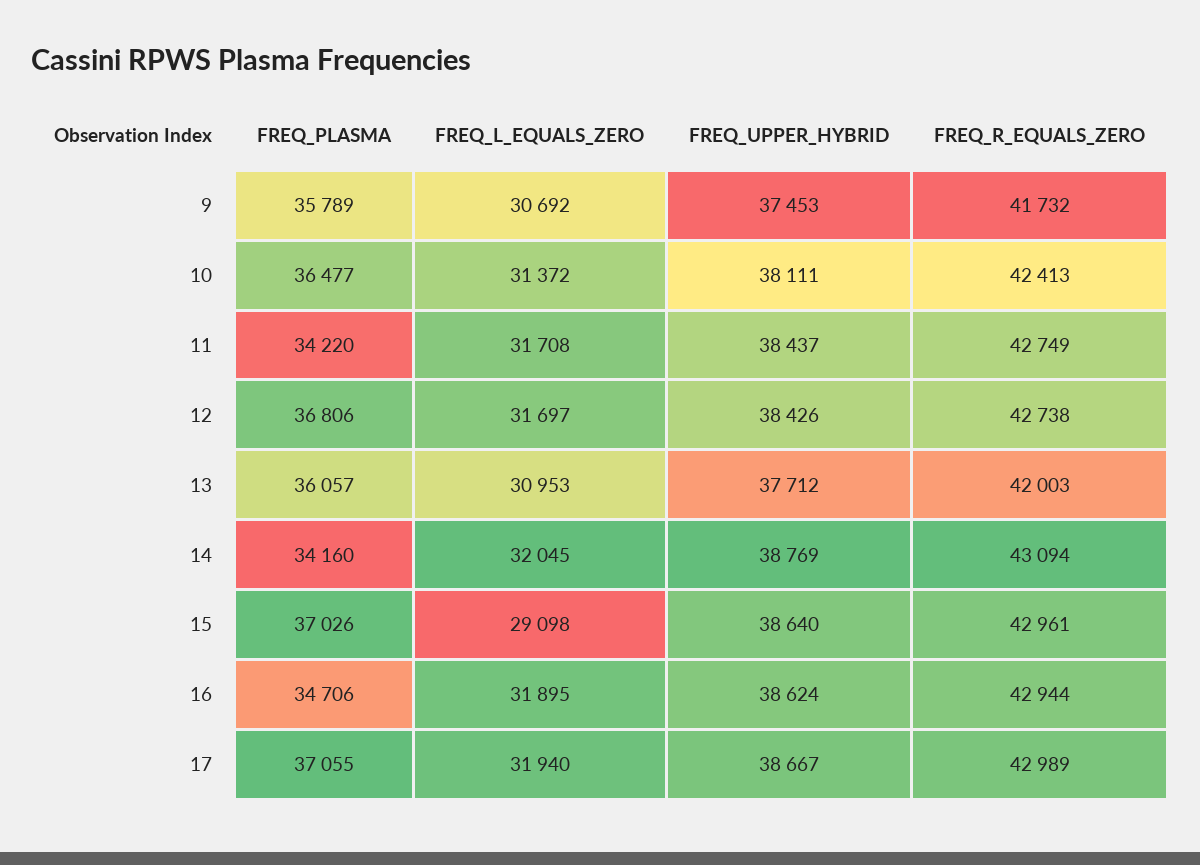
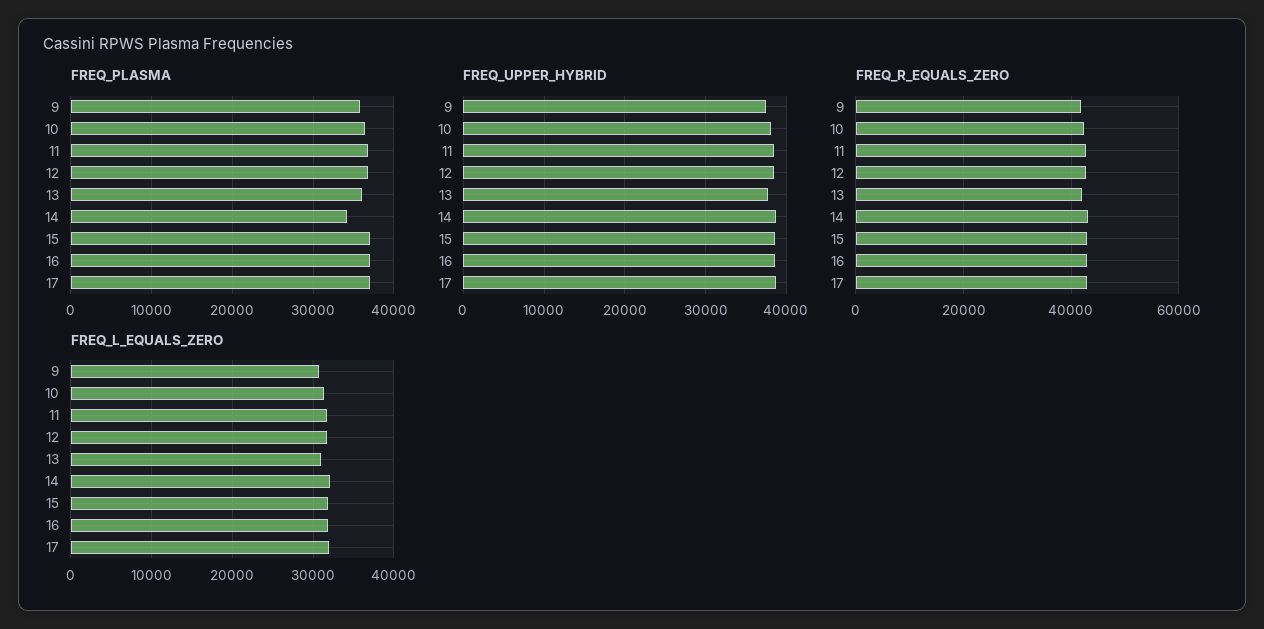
  {
    "FREQ_PLASMA": {
      "9": 35789,
      "10": 36477,
-     "11": 34220,
+     "11": 37000,
      "12": 36806,
      "13": 36057,
      "14": 34160,
      "15": 37026,
-     "16": 34706,
+     "16": 37000,
      "17": 37055
    },
    "FREQ_L_EQUALS_ZERO": {
      "9": 30692,
      "10": 31372,
      "11": 31708,
      "12": 31697,
      "13": 30953,
      "14": 32045,
-     "15": 29098,
+     "15": 32000,
      "16": 31895,
      "17": 31940
    },
    "FREQ_UPPER_HYBRID": {
      "9": 37453,
      "10": 38111,
      "11": 38437,
      "12": 38426,
      "13": 37712,
      "14": 38769,
      "15": 38640,
      "16": 38624,
      "17": 38667
    },
    "FREQ_R_EQUALS_ZERO": {
      "9": 41732,
      "10": 42413,
      "11": 42749,
      "12": 42738,
      "13": 42003,
      "14": 43094,
      "15": 42961,
      "16": 42944,
      "17": 42989
    }
  }

